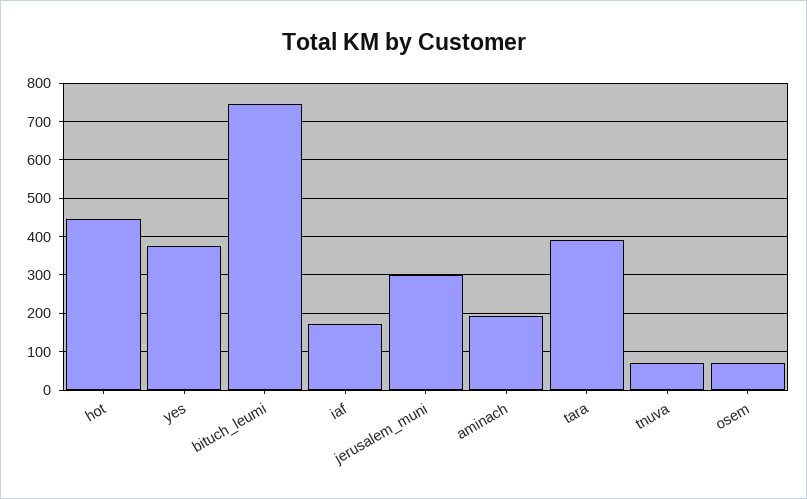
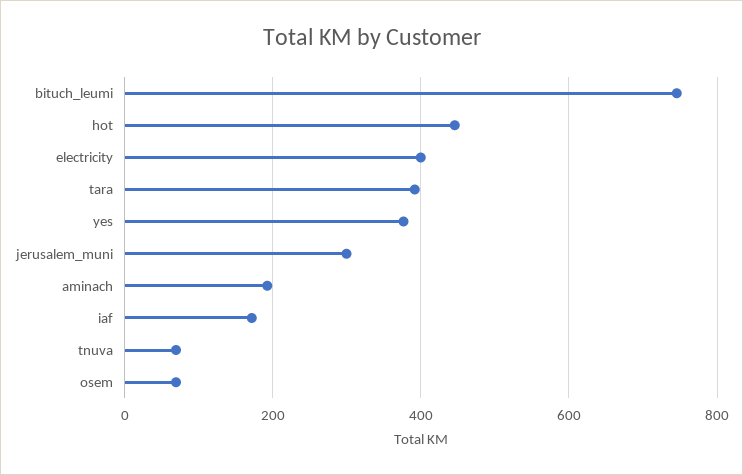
  {
    "hot": 440,
    "yes": 380,
    "bituch_leumi": 740,
    "iaf": 180,
    "jerusalem_muni": 300,
    "aminach": 200,
    "tara": 400,
    "tnuva": 60,
-   "osem": 60
+   "osem": 60,
+   "electricity": 400
  }

